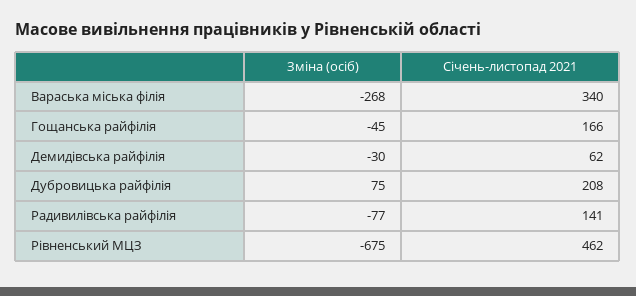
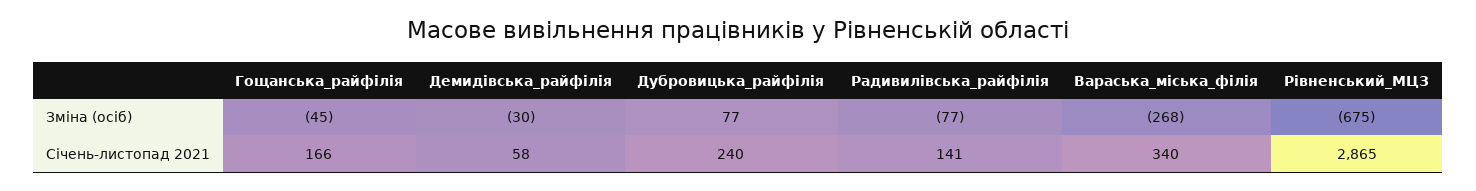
  {
    "Зміна (осіб)": {
      "Вараська міська філія": -268,
      "Гощанська райфілія": -45,
      "Демидівська райфілія": -30,
-     "Дубровицька райфілія": 75,
+     "Дубровицька райфілія": 77,
      "Радивилівська райфілія": -77,
      "Рівненський МЦЗ": -675
    },
    "Січень-листопад 2021": {
      "Вараська міська філія": 340,
      "Гощанська райфілія": 166,
-     "Демидівська райфілія": 62,
+     "Демидівська райфілія": 58,
-     "Дубровицька райфілія": 208,
+     "Дубровицька райфілія": 240,
      "Радивилівська райфілія": 141,
-     "Рівненський МЦЗ": 462
+     "Рівненський МЦЗ": 2865
    }
  }

